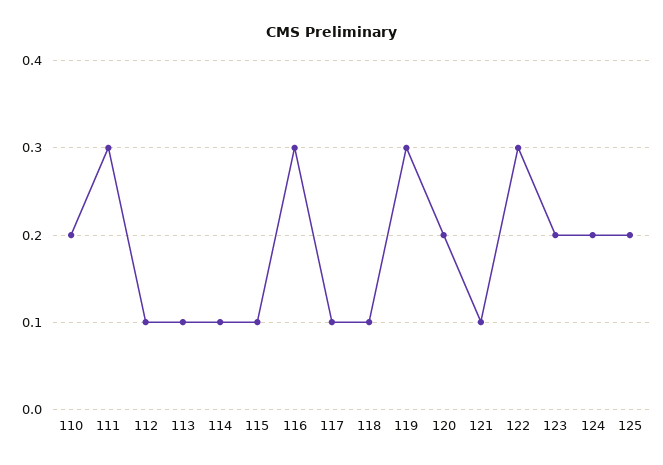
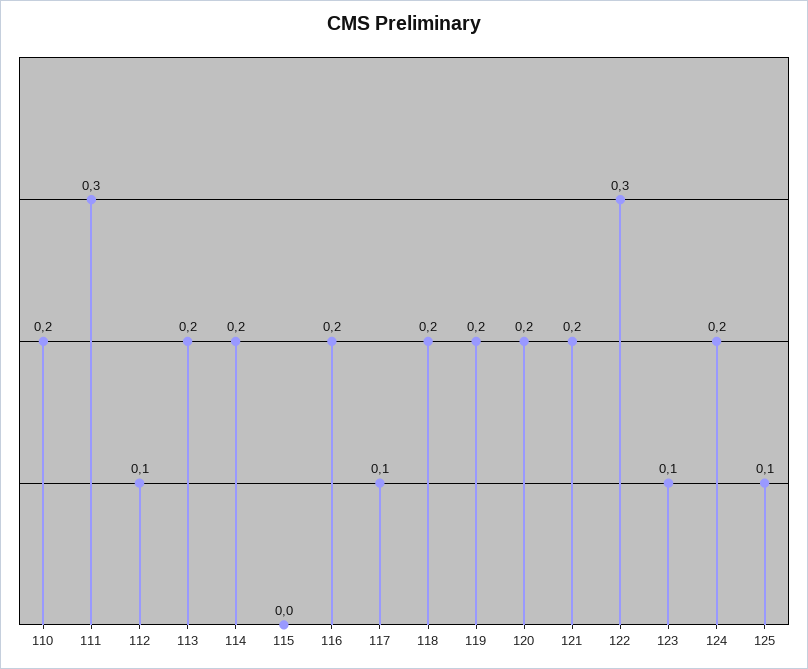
  {
    "110": 0.2,
    "111": 0.3,
    "112": 0.1,
-   "113": 0.1,
+   "113": 0.2,
-   "114": 0.1,
+   "114": 0.2,
-   "115": 0.1,
+   "115": 0,
-   "116": 0.3,
+   "116": 0.2,
    "117": 0.1,
-   "118": 0.1,
+   "118": 0.2,
-   "119": 0.3,
+   "119": 0.2,
    "120": 0.2,
-   "121": 0.1,
+   "121": 0.2,
    "122": 0.3,
-   "123": 0.2,
+   "123": 0.1,
    "124": 0.2,
-   "125": 0.2
+   "125": 0.1
  }

